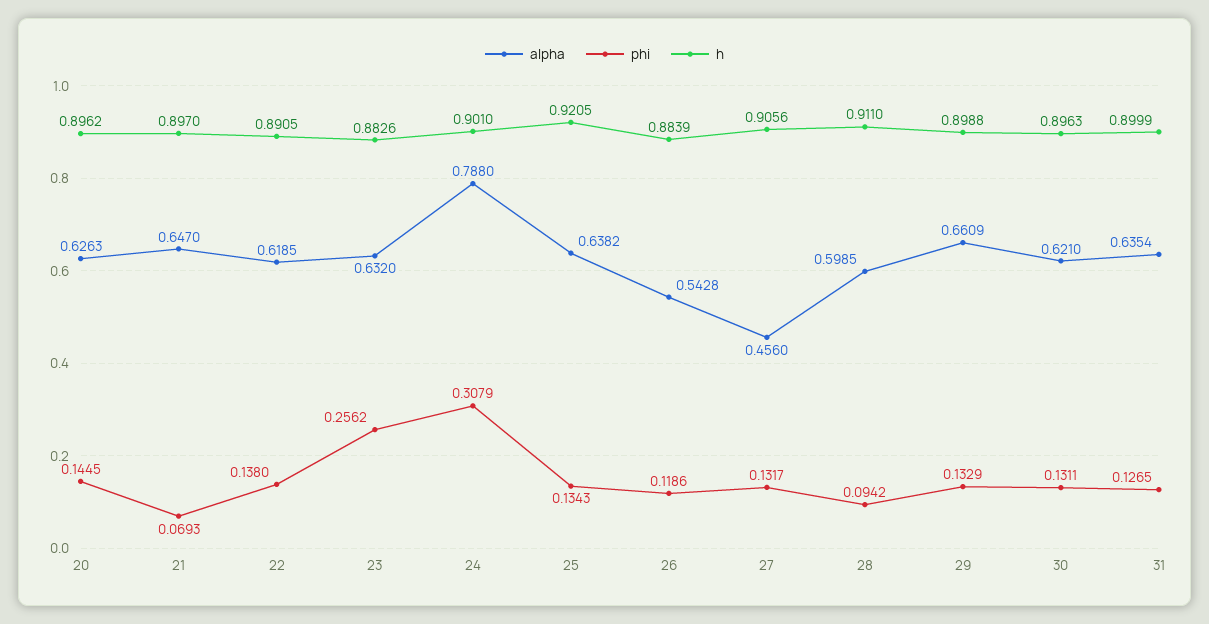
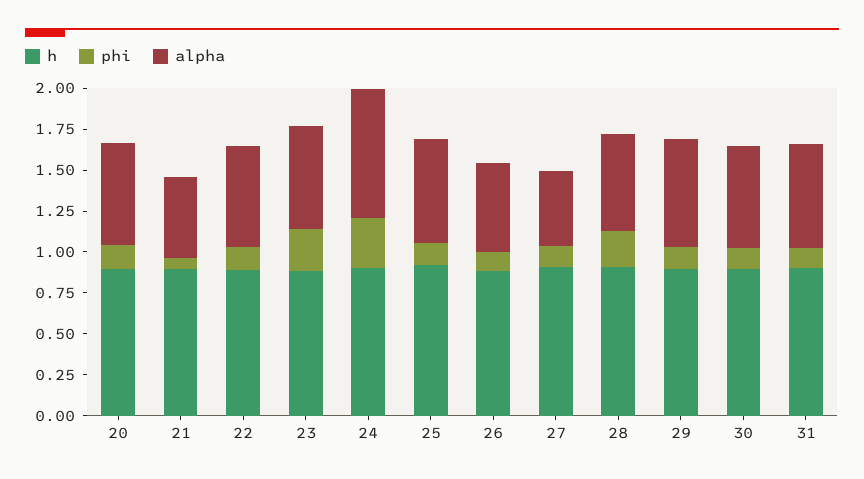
  {
    "alpha": {
      "20": 0.6263,
-     "21": 0.647,
+     "21": 0.5,
      "22": 0.6185,
      "23": 0.632,
      "24": 0.788,
      "25": 0.6382,
      "26": 0.5428,
      "27": 0.456,
      "28": 0.5985,
      "29": 0.6609,
      "30": 0.621,
      "31": 0.6354
    },
    "phi": {
      "20": 0.1445,
      "21": 0.0693,
      "22": 0.138,
      "23": 0.2562,
      "24": 0.3079,
      "25": 0.1343,
      "26": 0.1186,
      "27": 0.1317,
-     "28": 0.0942,
+     "28": 0.2,
      "29": 0.1329,
      "30": 0.1311,
      "31": 0.1265
    },
    "h": {
      "20": 0.8962,
      "21": 0.897,
      "22": 0.8905,
      "23": 0.8826,
      "24": 0.901,
      "25": 0.9205,
      "26": 0.8839,
      "27": 0.9056,
      "28": 0.911,
      "29": 0.8988,
      "30": 0.8963,
      "31": 0.8999
    }
  }

